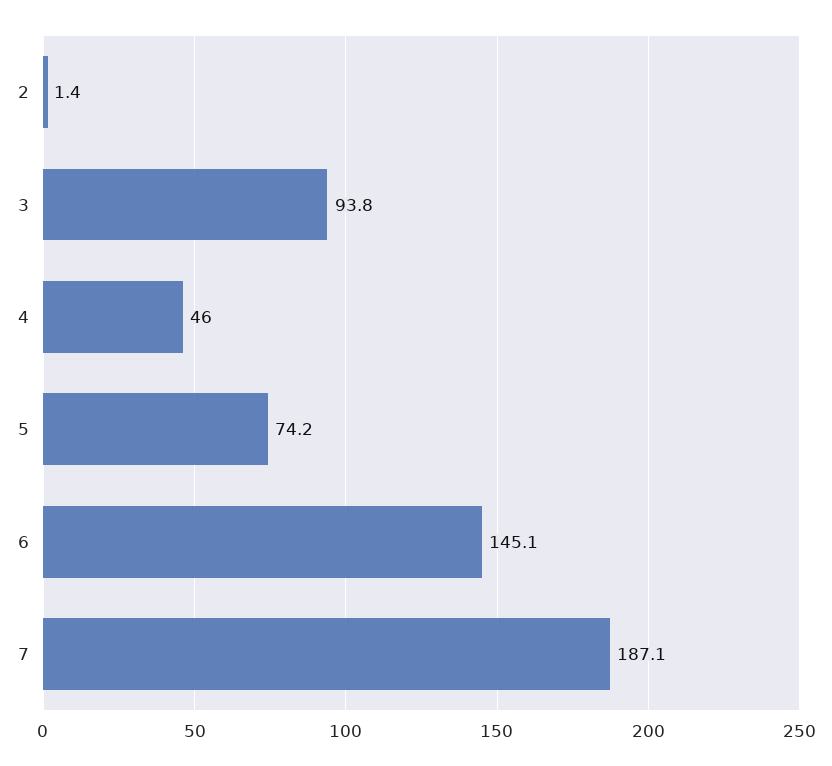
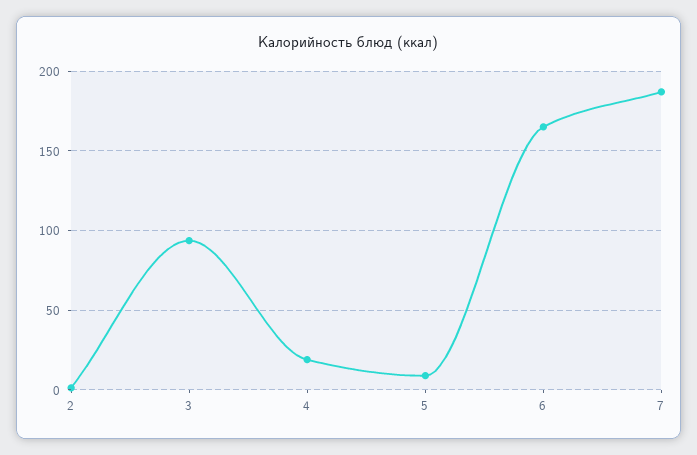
  {
    "2": 1.4,
    "3": 93.8,
-   "4": 46,
+   "4": 20,
-   "5": 74.2,
+   "5": 10,
-   "6": 145.1,
+   "6": 165,
    "7": 187.1
  }

